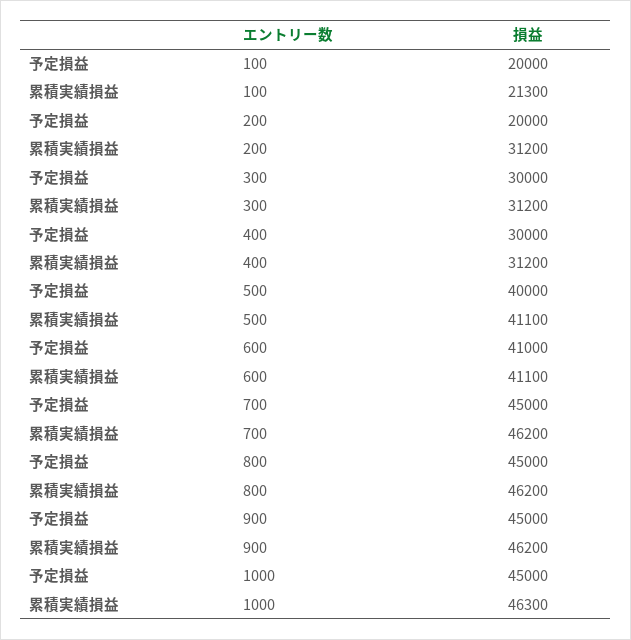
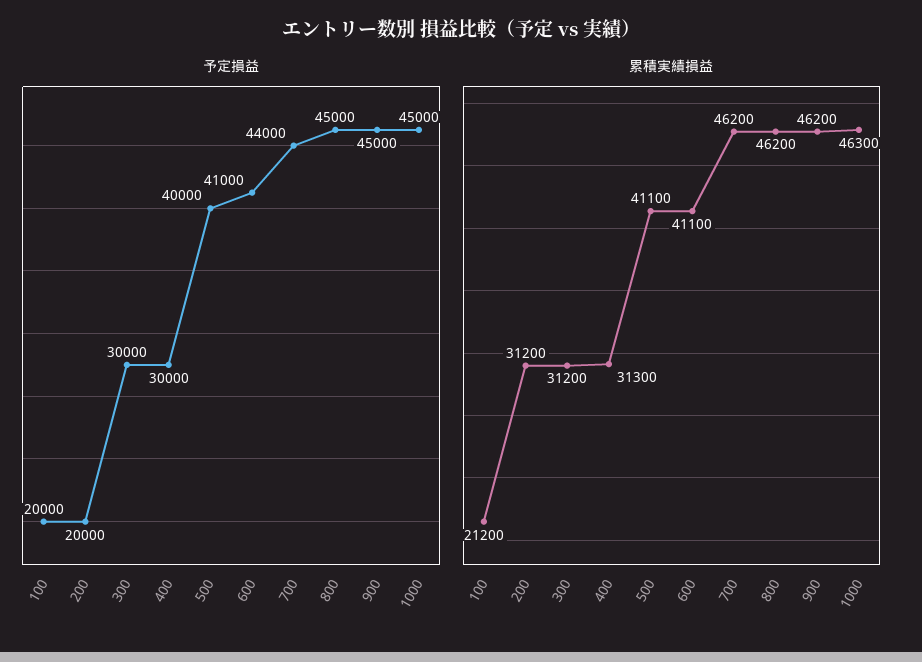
  {
    "予定損益": {
      "100": 20000,
      "200": 20000,
      "300": 30000,
      "400": 30000,
      "500": 40000,
      "600": 41000,
-     "700": 45000,
+     "700": 44000,
      "800": 45000,
      "900": 45000,
      "1000": 45000
    },
    "累積実績損益": {
-     "100": 21300,
+     "100": 21200,
      "200": 31200,
      "300": 31200,
-     "400": 31200,
+     "400": 31300,
      "500": 41100,
      "600": 41100,
      "700": 46200,
      "800": 46200,
      "900": 46200,
      "1000": 46300
    }
  }

